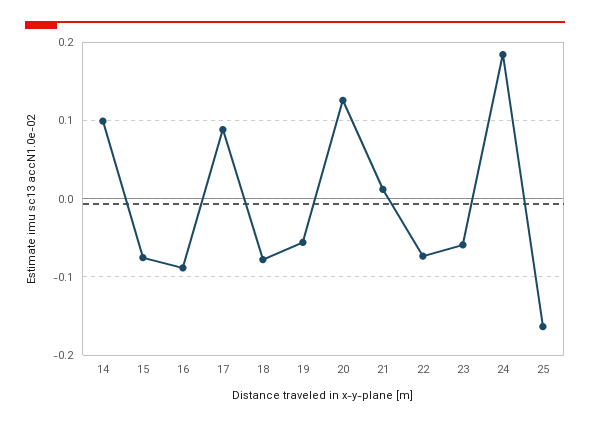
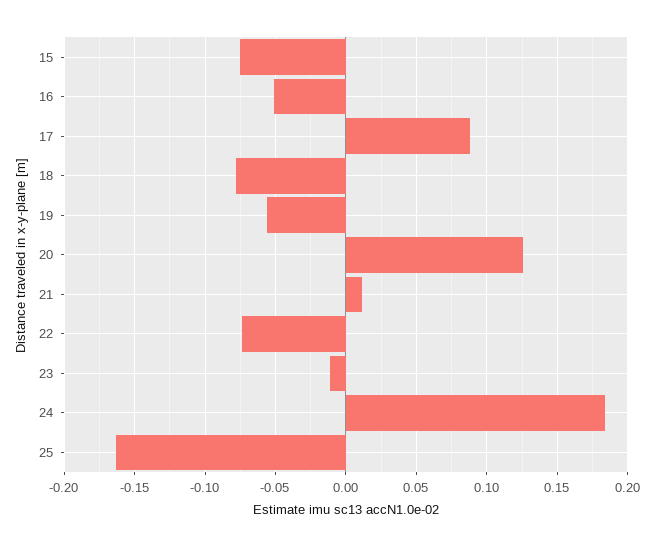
  {
-   "14": 0.1,
    "15": -0.075,
-   "16": -0.09,
+   "16": -0.05,
    "17": 0.09,
    "18": -0.08,
    "19": -0.055,
    "20": 0.125,
    "21": 0.01,
    "22": -0.075,
-   "23": -0.06,
+   "23": -0.01,
    "24": 0.185,
    "25": -0.165
  }

